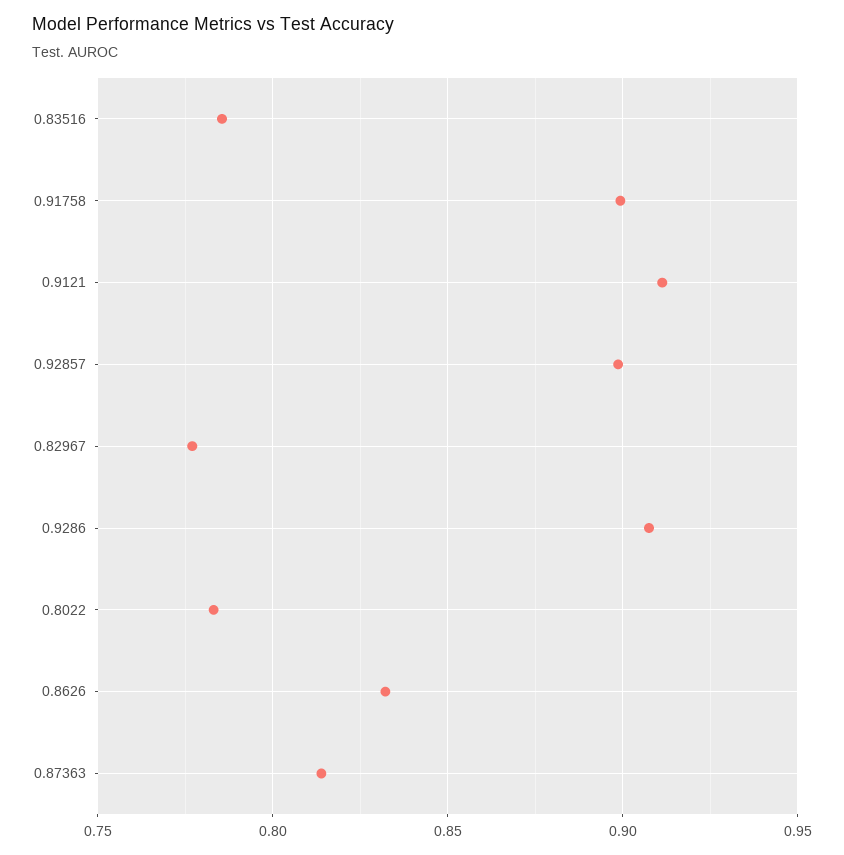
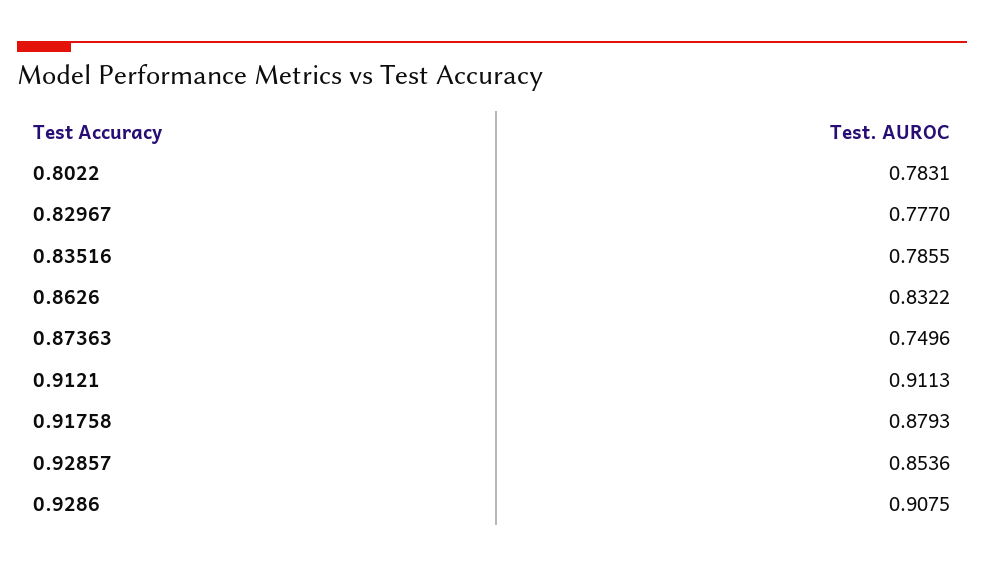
  {
    "0.83516": 0.7855,
-   "0.91758": 0.9,
+   "0.91758": 0.8793,
    "0.9121": 0.9113,
-   "0.92857": 0.9,
+   "0.92857": 0.8536,
    "0.82967": 0.777,
    "0.9286": 0.9075,
    "0.8022": 0.7831,
    "0.8626": 0.8322,
-   "0.87363": 0.815
+   "0.87363": 0.7496
  }

